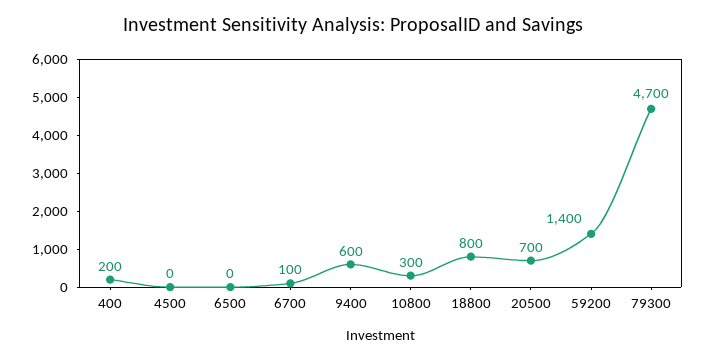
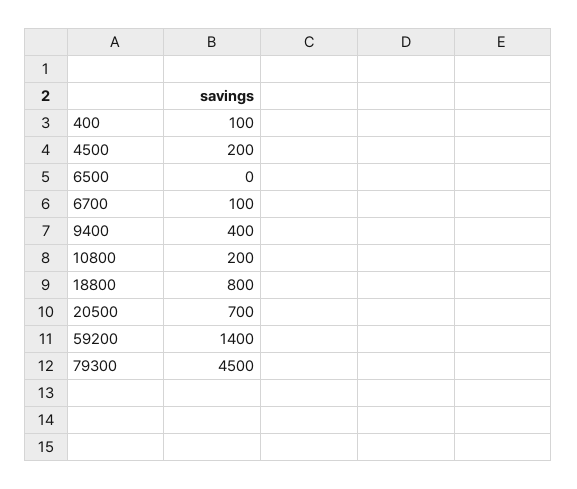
  {
-   "400": 200,
+   "400": 100,
-   "4500": 0,
+   "4500": 200,
    "6500": 0,
    "6700": 100,
-   "9400": 600,
+   "9400": 400,
-   "10800": 300,
+   "10800": 200,
    "18800": 800,
    "20500": 700,
    "59200": 1400,
-   "79300": 4700
+   "79300": 4500
  }

